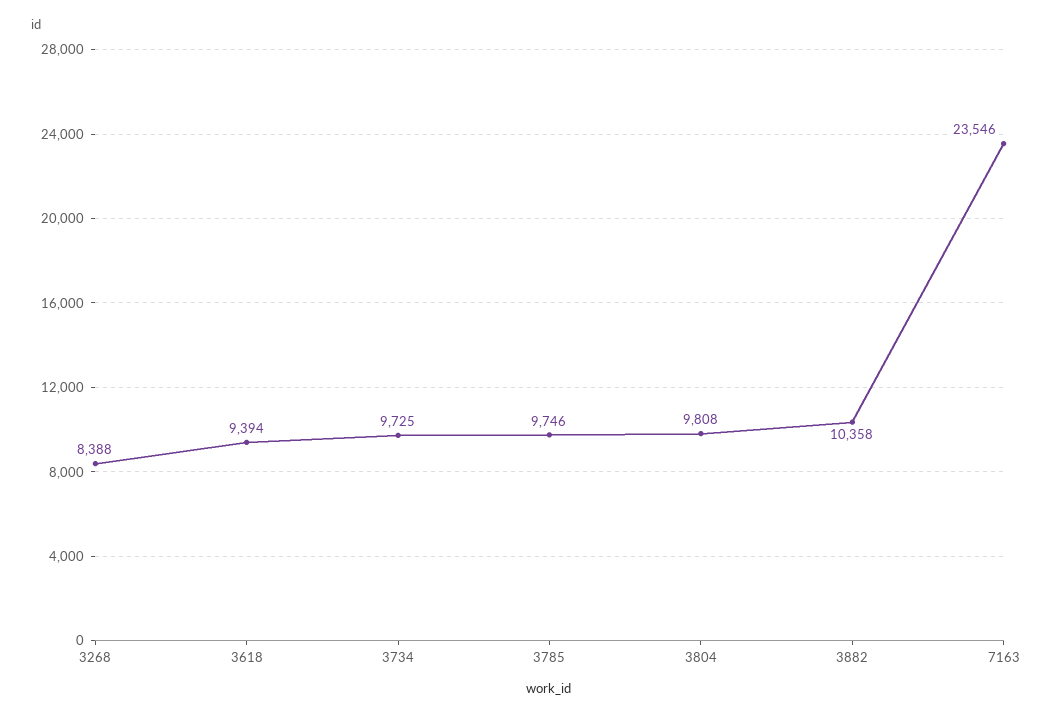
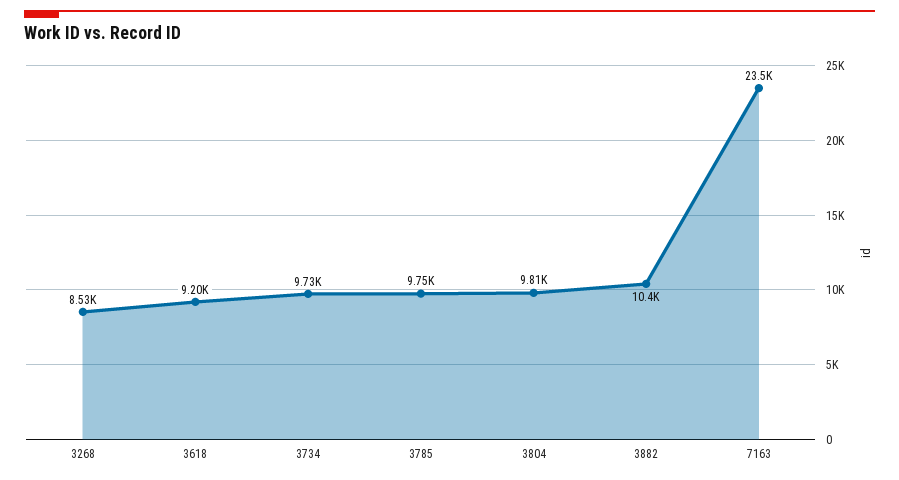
  {
-   "3268": 8388,
+   "3268": 8530,
-   "3618": 9394,
+   "3618": 9200,
    "3734": 9725,
    "3785": 9746,
    "3804": 9808,
    "3882": 10358,
    "7163": 23546
  }

